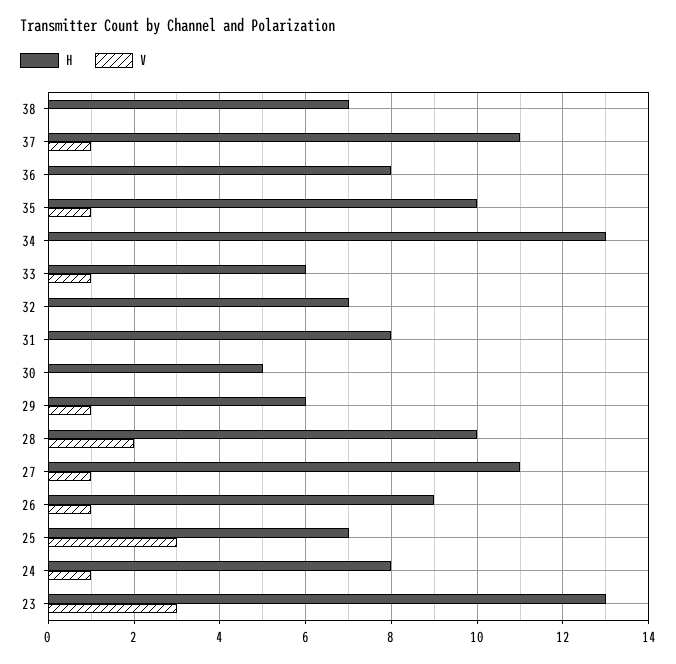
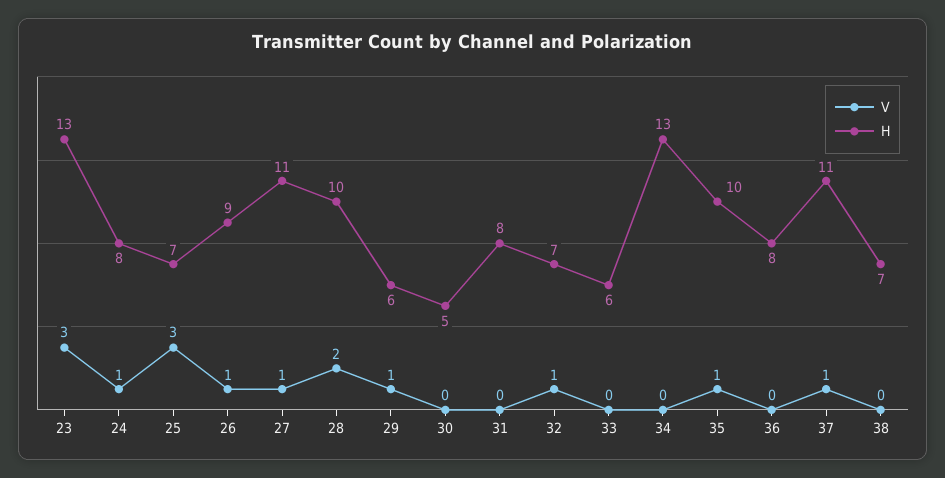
  {
    "H": {
      "38": 7,
      "37": 11,
      "36": 8,
      "35": 10,
      "34": 13,
      "33": 6,
      "32": 7,
      "31": 8,
      "30": 5,
      "29": 6,
      "28": 10,
      "27": 11,
      "26": 9,
      "25": 7,
      "24": 8,
      "23": 13
    },
    "V": {
      "38": 0,
      "37": 1,
      "36": 0,
      "35": 1,
      "34": 0,
-     "33": 1,
+     "33": 0,
-     "32": 0,
+     "32": 1,
      "31": 0,
      "30": 0,
      "29": 1,
      "28": 2,
      "27": 1,
      "26": 1,
      "25": 3,
      "24": 1,
      "23": 3
    }
  }

